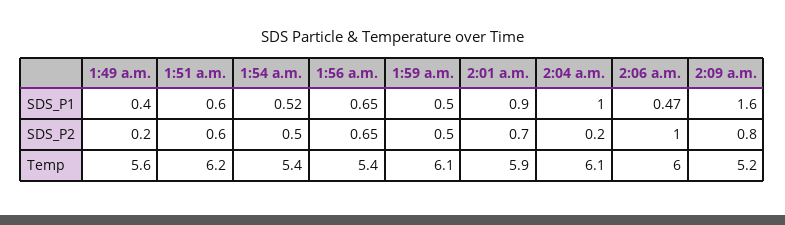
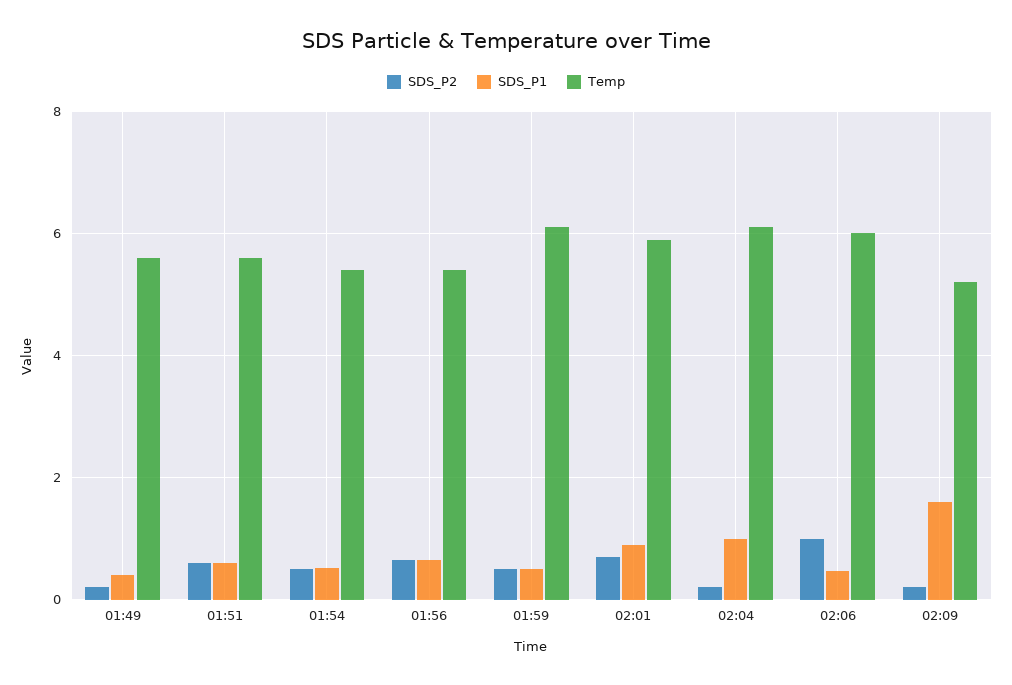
  {
    "SDS_P1": {
      "1:49 a.m.": 0.4,
      "1:51 a.m.": 0.6,
      "1:54 a.m.": 0.52,
      "1:56 a.m.": 0.65,
      "1:59 a.m.": 0.5,
      "2:01 a.m.": 0.9,
      "2:04 a.m.": 1,
      "2:06 a.m.": 0.47,
      "2:09 a.m.": 1.6
    },
    "SDS_P2": {
      "1:49 a.m.": 0.2,
      "1:51 a.m.": 0.6,
      "1:54 a.m.": 0.5,
      "1:56 a.m.": 0.65,
      "1:59 a.m.": 0.5,
      "2:01 a.m.": 0.7,
      "2:04 a.m.": 0.2,
      "2:06 a.m.": 1,
-     "2:09 a.m.": 0.8
+     "2:09 a.m.": 0.2
    },
    "Temp": {
      "1:49 a.m.": 5.6,
-     "1:51 a.m.": 6.2,
+     "1:51 a.m.": 5.6,
      "1:54 a.m.": 5.4,
      "1:56 a.m.": 5.4,
      "1:59 a.m.": 6.1,
      "2:01 a.m.": 5.9,
      "2:04 a.m.": 6.1,
      "2:06 a.m.": 6,
      "2:09 a.m.": 5.2
    }
  }

